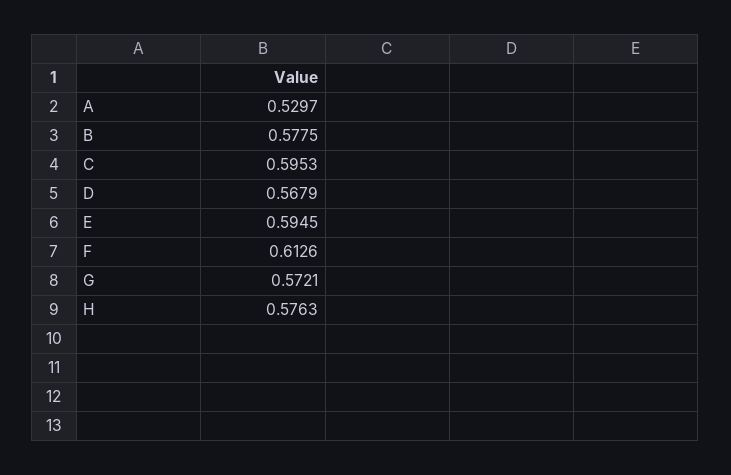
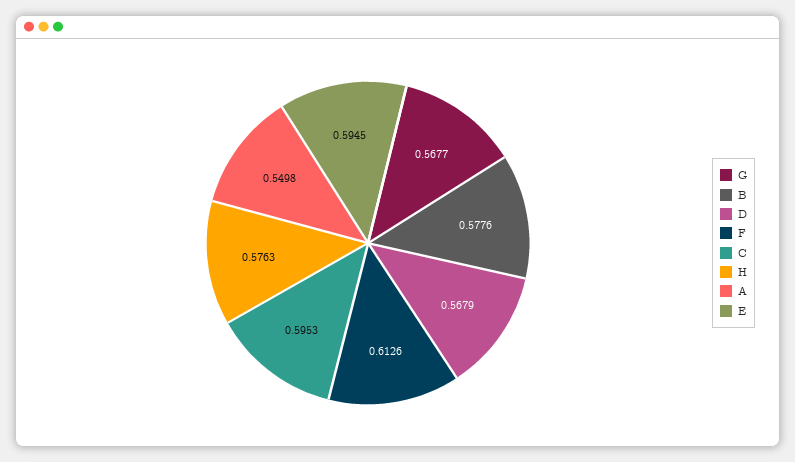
  {
-   "A": 0.5297,
+   "A": 0.5498,
-   "B": 0.5775,
+   "B": 0.5776,
    "C": 0.5953,
    "D": 0.5679,
    "E": 0.5945,
    "F": 0.6126,
-   "G": 0.5721,
+   "G": 0.5677,
    "H": 0.5763
  }

